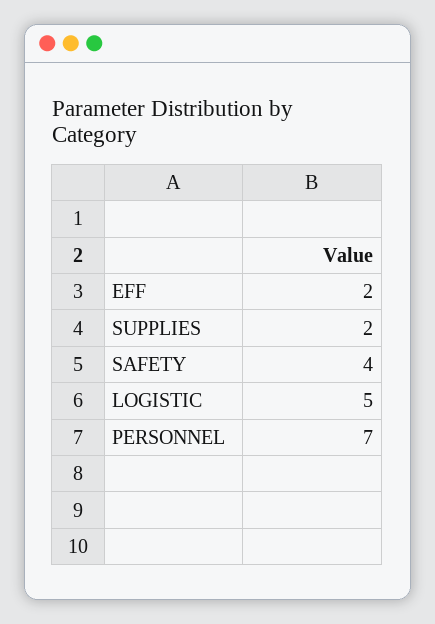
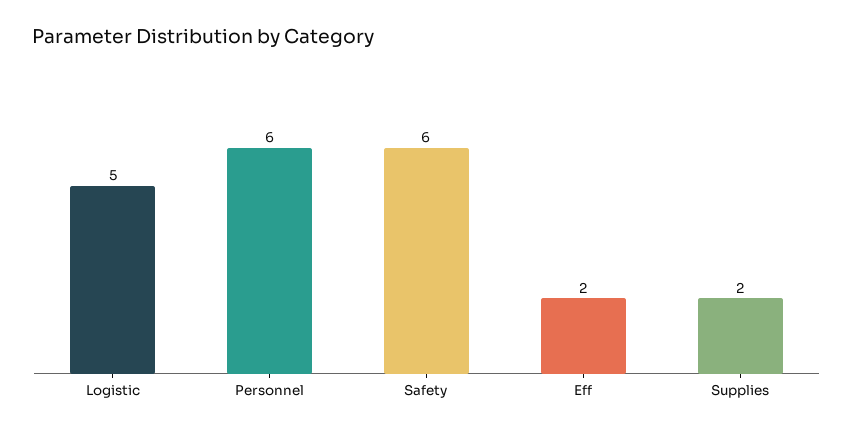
  {
    "EFF": 2,
    "SUPPLIES": 2,
-   "SAFETY": 4,
+   "SAFETY": 6,
    "LOGISTIC": 5,
-   "PERSONNEL": 7
+   "PERSONNEL": 6
  }

